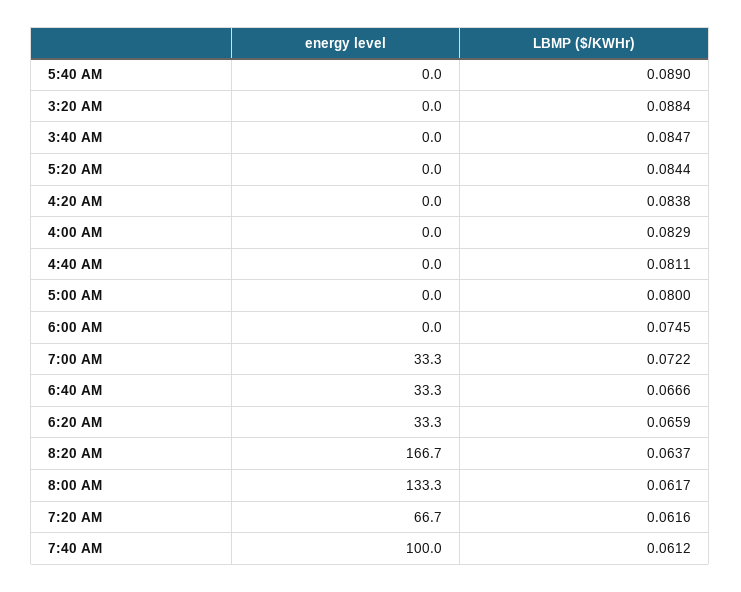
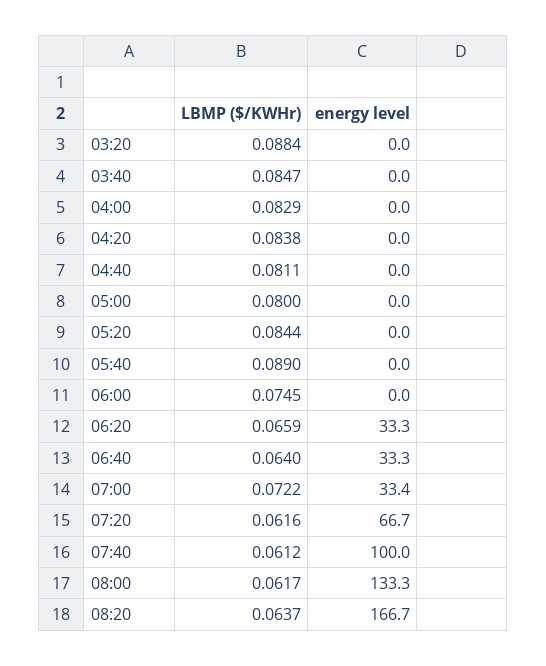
  {
    "energy level": {
      "5:40 AM": 0,
      "3:20 AM": 0,
      "3:40 AM": 0,
      "5:20 AM": 0,
      "4:20 AM": 0,
      "4:00 AM": 0,
      "4:40 AM": 0,
      "5:00 AM": 0,
      "6:00 AM": 0,
-     "7:00 AM": 33.3,
+     "7:00 AM": 33.4,
      "6:40 AM": 33.3,
      "6:20 AM": 33.3,
      "8:20 AM": 166.7,
      "8:00 AM": 133.3,
      "7:20 AM": 66.7,
      "7:40 AM": 100
    },
    "LBMP ($/KWHr)": {
      "5:40 AM": 0.089,
      "3:20 AM": 0.0884,
      "3:40 AM": 0.0847,
      "5:20 AM": 0.0844,
      "4:20 AM": 0.0838,
      "4:00 AM": 0.0829,
      "4:40 AM": 0.0811,
      "5:00 AM": 0.08,
      "6:00 AM": 0.0745,
      "7:00 AM": 0.0722,
-     "6:40 AM": 0.0666,
+     "6:40 AM": 0.064,
      "6:20 AM": 0.0659,
      "8:20 AM": 0.0637,
      "8:00 AM": 0.0617,
      "7:20 AM": 0.0616,
      "7:40 AM": 0.0612
    }
  }

